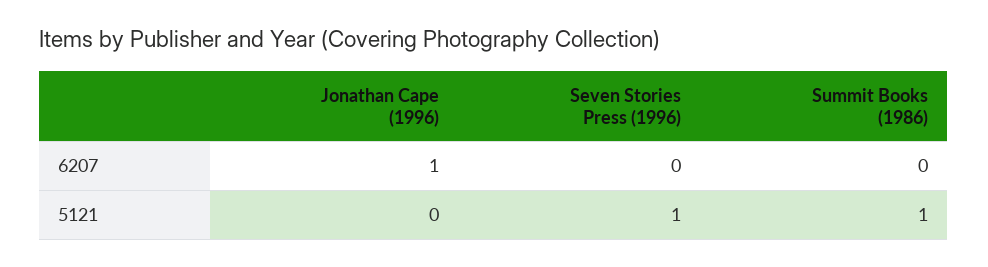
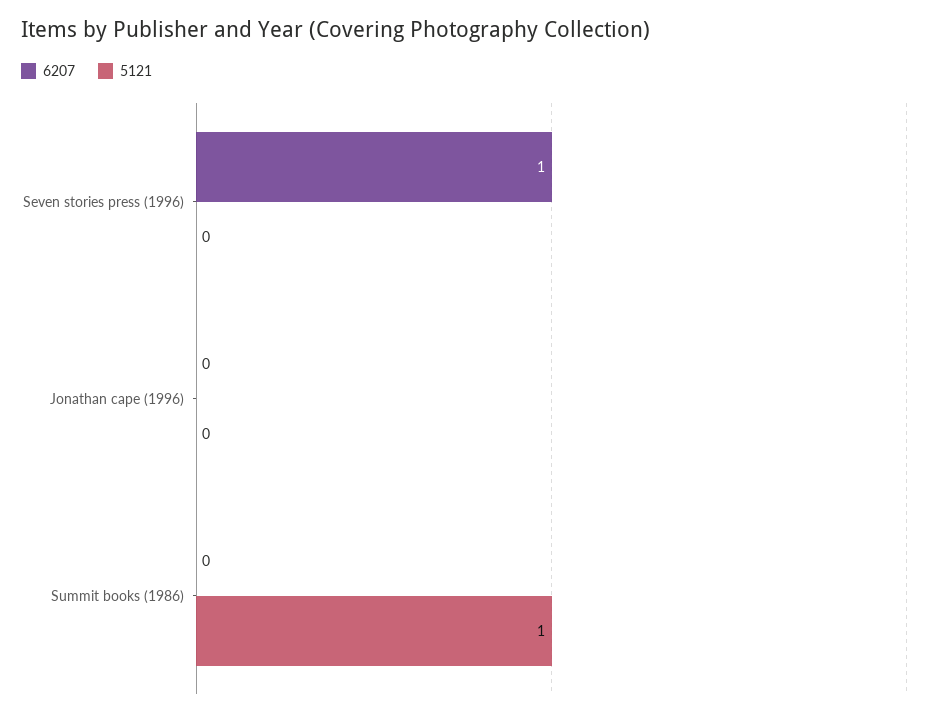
  {
    "6207": {
-     "Jonathan Cape (1996)": 1,
+     "Jonathan Cape (1996)": 0,
-     "Seven Stories Press (1996)": 0,
+     "Seven Stories Press (1996)": 1,
      "Summit Books (1986)": 0
    },
    "5121": {
      "Jonathan Cape (1996)": 0,
-     "Seven Stories Press (1996)": 1,
+     "Seven Stories Press (1996)": 0,
      "Summit Books (1986)": 1
    }
  }

